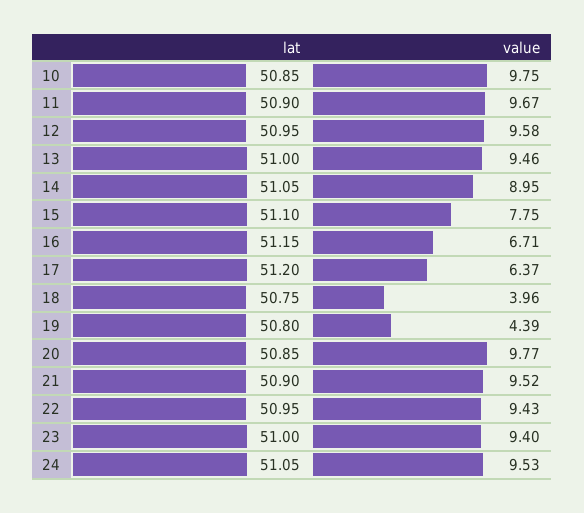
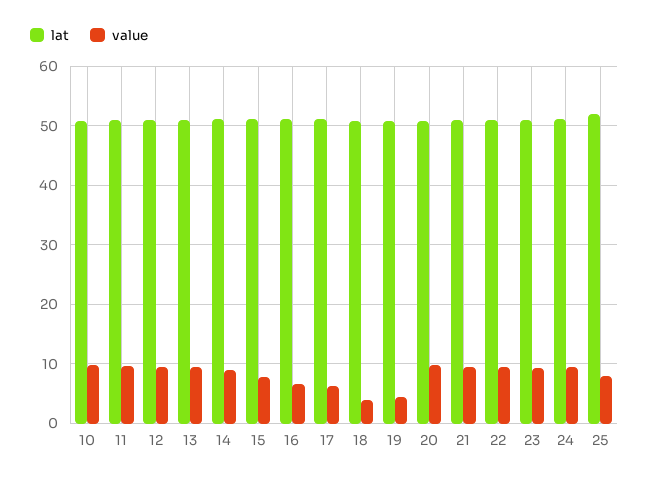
  {
    "lat": {
      "10": 50.85,
      "11": 50.9,
      "12": 50.95,
      "13": 51,
      "14": 51.05,
      "15": 51.1,
      "16": 51.15,
      "17": 51.2,
      "18": 50.75,
      "19": 50.8,
      "20": 50.85,
      "21": 50.9,
      "22": 50.95,
      "23": 51,
-     "24": 51.05
+     "24": 51.05,
+     "25": 52
    },
    "value": {
      "10": 9.75,
      "11": 9.67,
      "12": 9.58,
      "13": 9.46,
      "14": 8.95,
      "15": 7.75,
      "16": 6.71,
      "17": 6.37,
      "18": 3.96,
      "19": 4.39,
      "20": 9.77,
      "21": 9.52,
      "22": 9.43,
      "23": 9.4,
-     "24": 9.53
+     "24": 9.53,
+     "25": 8
    }
  }

